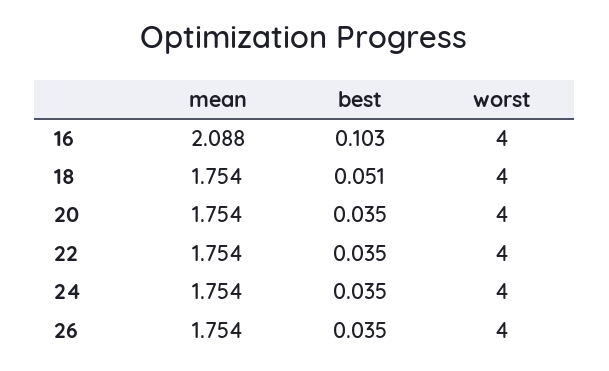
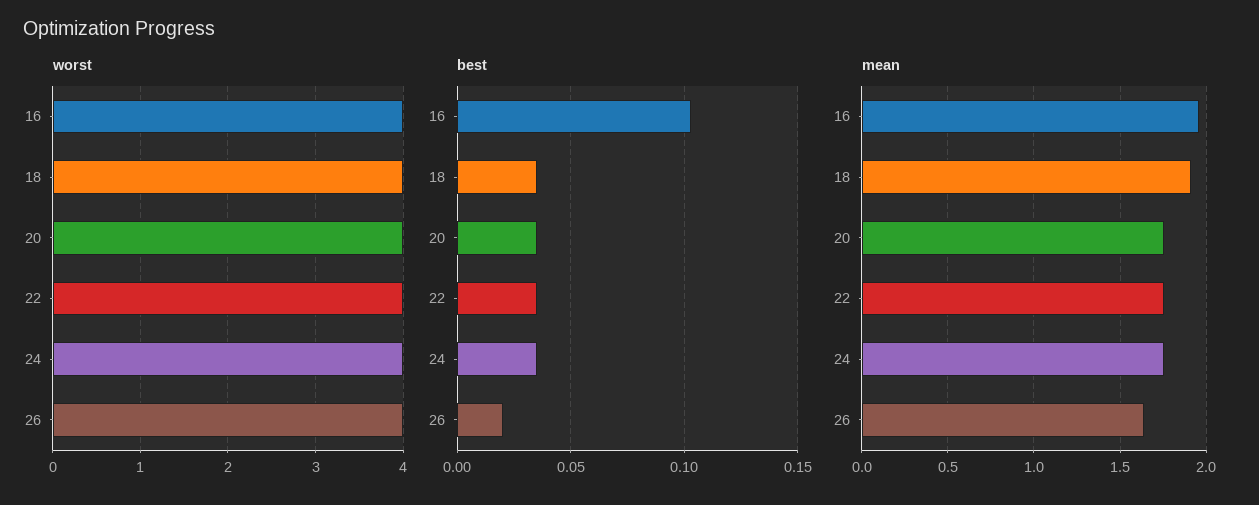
  {
    "mean": {
-     "16": 2.088,
+     "16": 1.95,
-     "18": 1.754,
+     "18": 1.9,
      "20": 1.754,
      "22": 1.754,
      "24": 1.754,
-     "26": 1.754
+     "26": 1.65
    },
    "best": {
      "16": 0.103,
-     "18": 0.051,
+     "18": 0.035,
      "20": 0.035,
      "22": 0.035,
      "24": 0.035,
-     "26": 0.035
+     "26": 0.02
    },
    "worst": {
      "16": 4,
      "18": 4,
      "20": 4,
      "22": 4,
      "24": 4,
      "26": 4
    }
  }

